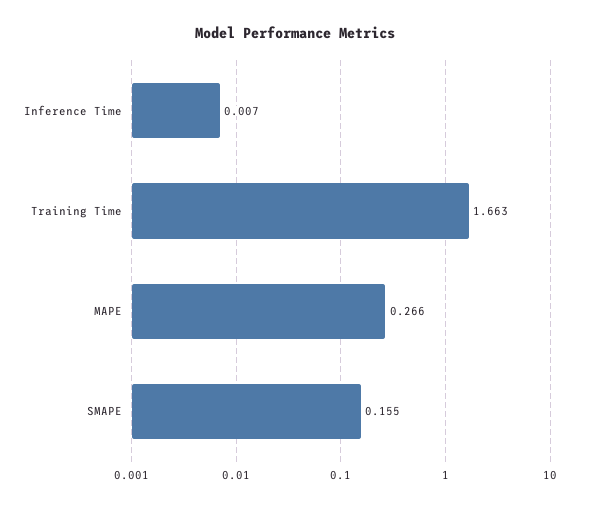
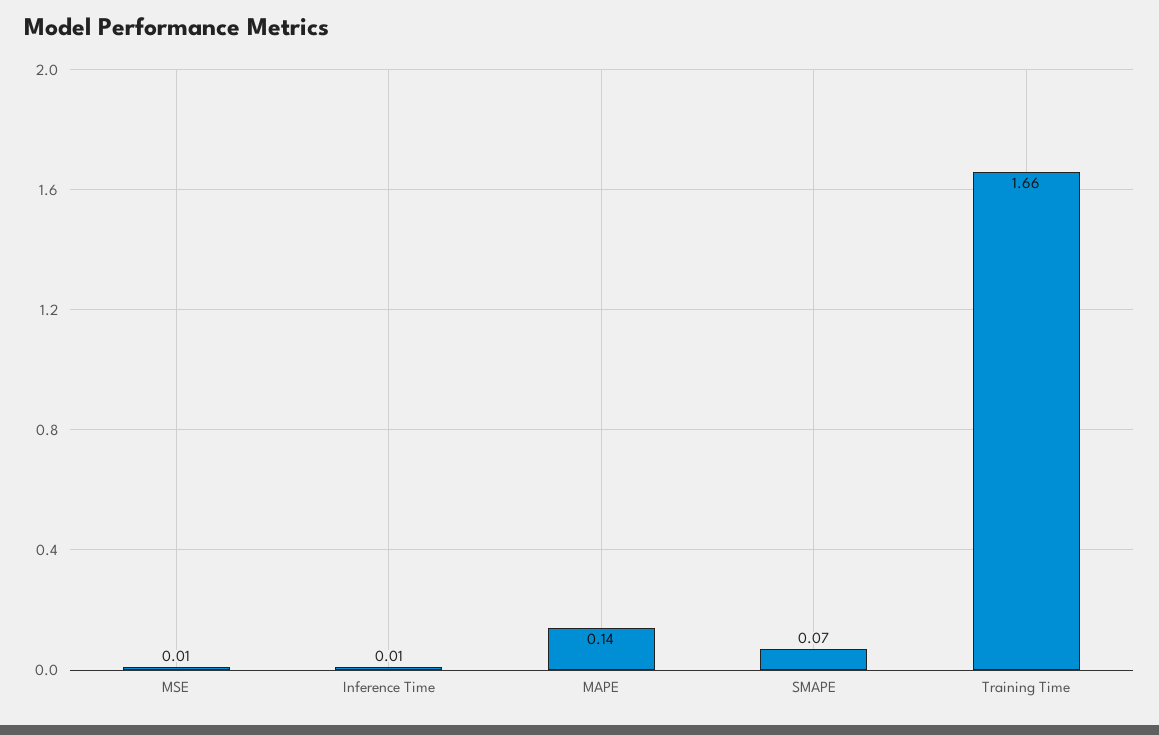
  {
    "Inference Time": 0.007,
    "Training Time": 1.663,
-   "MAPE": 0.266,
+   "MAPE": 0.14,
-   "SMAPE": 0.155
+   "SMAPE": 0.07,
+   "MSE": 0.01
  }

